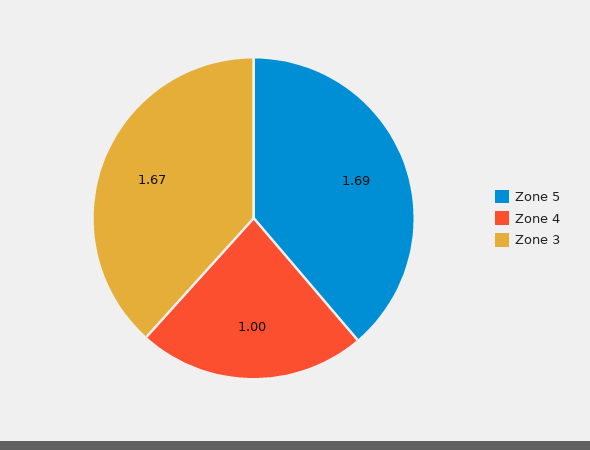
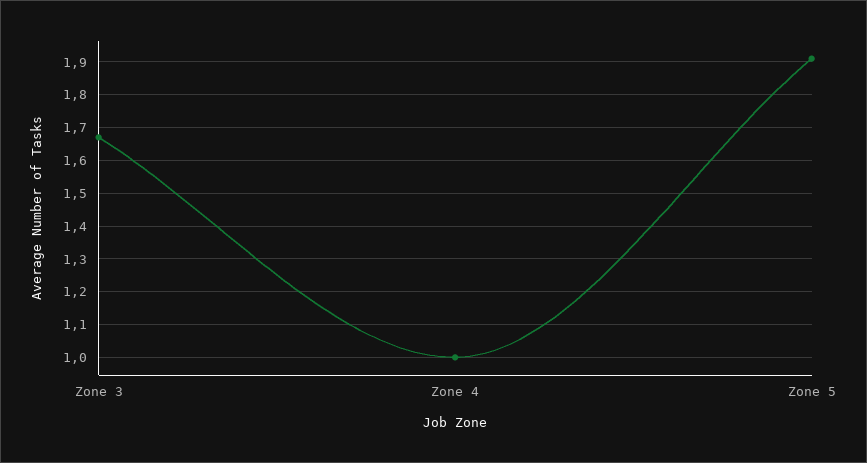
  {
-   "Zone 5": 1.69,
+   "Zone 5": 1.9,
    "Zone 4": 1,
    "Zone 3": 1.67
  }

